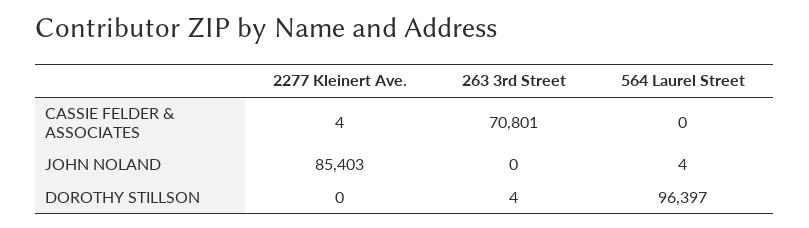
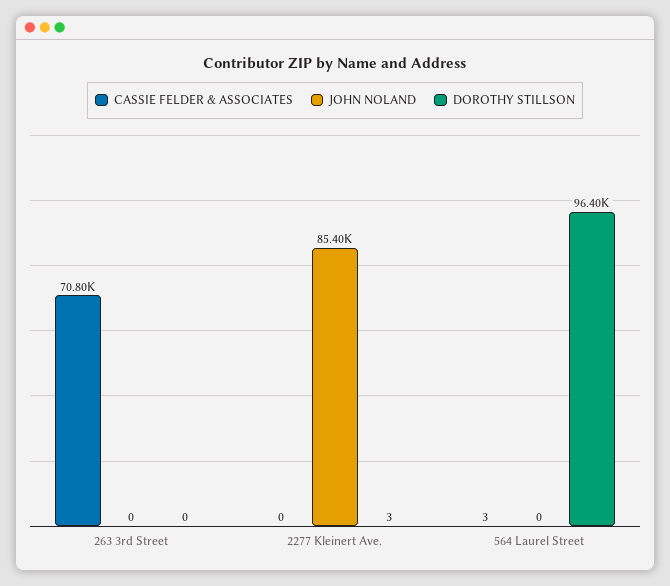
  {
    "CASSIE FELDER & ASSOCIATES": {
-     "2277 Kleinert Ave.": 4,
+     "2277 Kleinert Ave.": 0,
      "263 3rd Street": 70801,
-     "564 Laurel Street": 0
+     "564 Laurel Street": 3
    },
    "JOHN NOLAND": {
      "2277 Kleinert Ave.": 85403,
      "263 3rd Street": 0,
-     "564 Laurel Street": 4
+     "564 Laurel Street": 0
    },
    "DOROTHY STILLSON": {
-     "2277 Kleinert Ave.": 0,
+     "2277 Kleinert Ave.": 3,
-     "263 3rd Street": 4,
+     "263 3rd Street": 0,
      "564 Laurel Street": 96397
    }
  }

